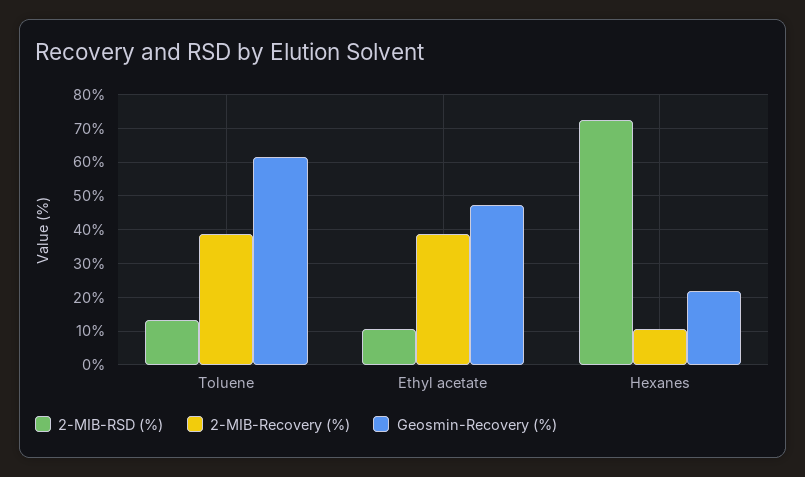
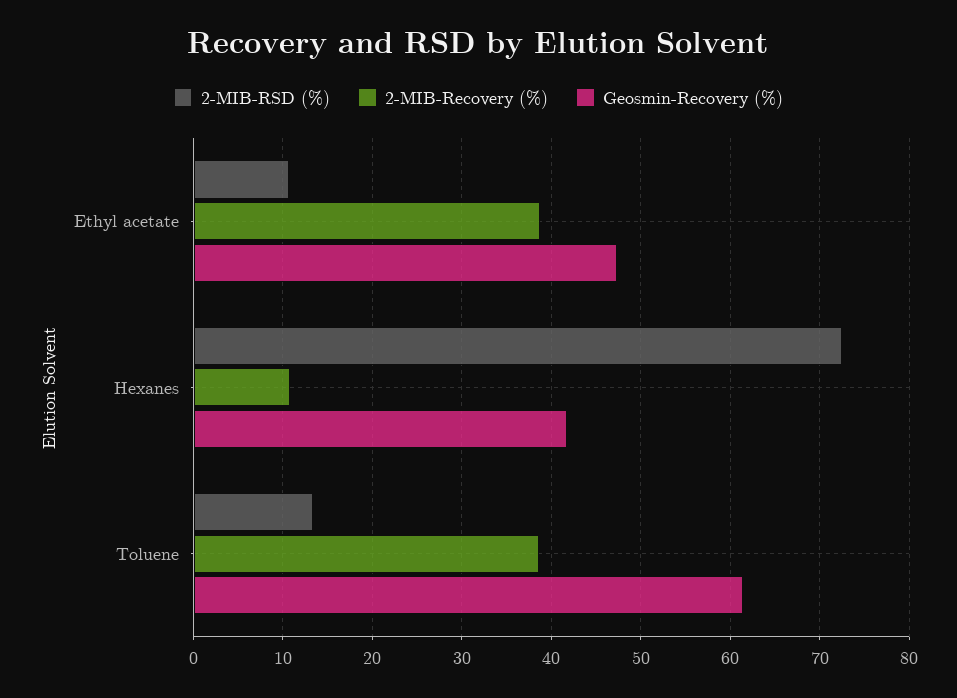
  {
    "2-MIB-RSD (%)": {
      "Toluene": 13,
      "Ethyl acetate": 11,
      "Hexanes": 72
    },
    "2-MIB-Recovery (%)": {
      "Toluene": 39,
      "Ethyl acetate": 39,
      "Hexanes": 11
    },
    "Geosmin-Recovery (%)": {
      "Toluene": 61,
      "Ethyl acetate": 47,
-     "Hexanes": 22
+     "Hexanes": 42
    }
  }

